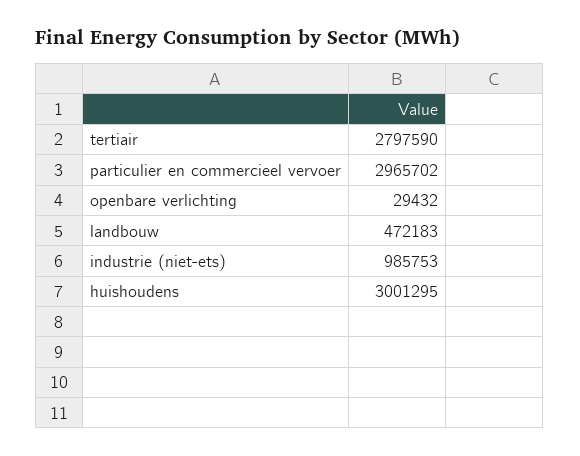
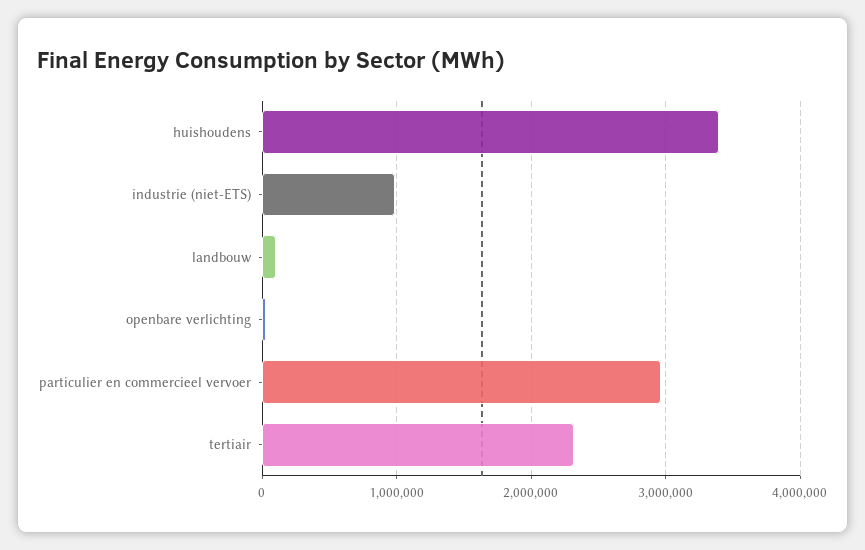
  {
-   "tertiair": 2797590,
+   "tertiair": 2300000,
    "particulier en commercieel vervoer": 2965702,
    "openbare verlichting": 29432,
-   "landbouw": 472183,
+   "landbouw": 100000,
    "industrie (niet-ets)": 985753,
-   "huishoudens": 3001295
+   "huishoudens": 3400000
  }

